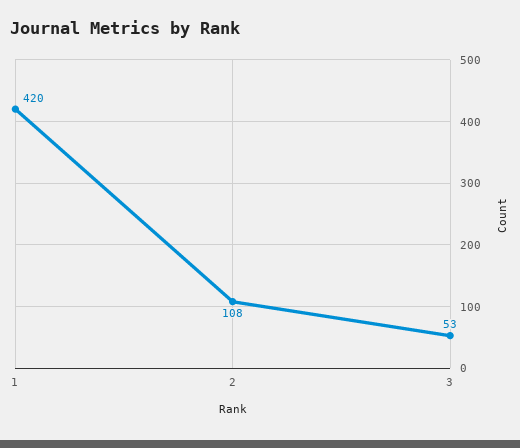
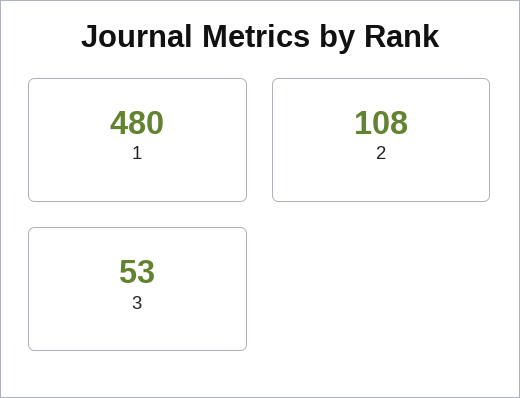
  {
-   "1": 420,
+   "1": 480,
    "2": 108,
    "3": 53
  }

